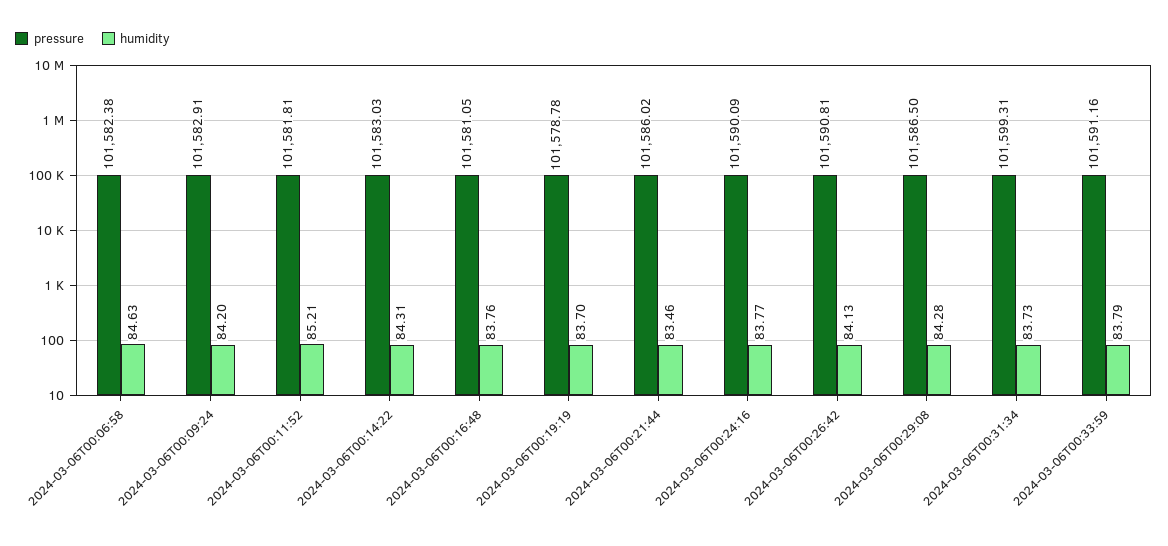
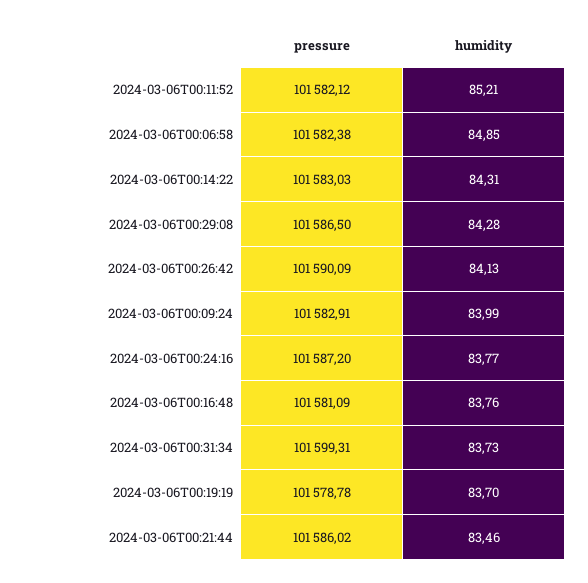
  {
    "pressure": {
      "2024-03-06T00:06:58": 101582.38,
      "2024-03-06T00:09:24": 101582.91,
-     "2024-03-06T00:11:52": 101581.81,
+     "2024-03-06T00:11:52": 101582.12,
      "2024-03-06T00:14:22": 101583.03,
-     "2024-03-06T00:16:48": 101581.05,
+     "2024-03-06T00:16:48": 101581.09,
      "2024-03-06T00:19:19": 101578.78,
      "2024-03-06T00:21:44": 101586.02,
-     "2024-03-06T00:24:16": 101590.09,
+     "2024-03-06T00:24:16": 101587.2,
-     "2024-03-06T00:26:42": 101590.81,
+     "2024-03-06T00:26:42": 101590.09,
      "2024-03-06T00:29:08": 101586.5,
-     "2024-03-06T00:31:34": 101599.31,
+     "2024-03-06T00:31:34": 101599.31
-     "2024-03-06T00:33:59": 101591.16
    },
    "humidity": {
-     "2024-03-06T00:06:58": 84.63,
+     "2024-03-06T00:06:58": 84.85,
-     "2024-03-06T00:09:24": 84.2,
+     "2024-03-06T00:09:24": 83.99,
      "2024-03-06T00:11:52": 85.21,
      "2024-03-06T00:14:22": 84.31,
      "2024-03-06T00:16:48": 83.76,
      "2024-03-06T00:19:19": 83.7,
      "2024-03-06T00:21:44": 83.46,
      "2024-03-06T00:24:16": 83.77,
      "2024-03-06T00:26:42": 84.13,
      "2024-03-06T00:29:08": 84.28,
-     "2024-03-06T00:31:34": 83.73,
+     "2024-03-06T00:31:34": 83.73
-     "2024-03-06T00:33:59": 83.79
    }
  }

